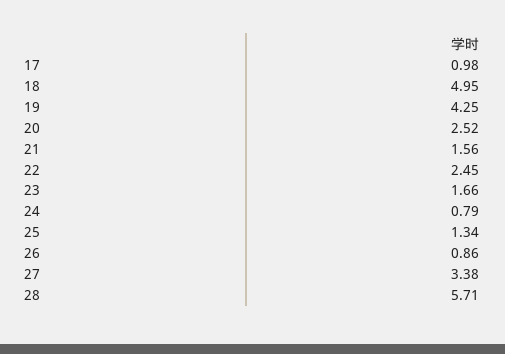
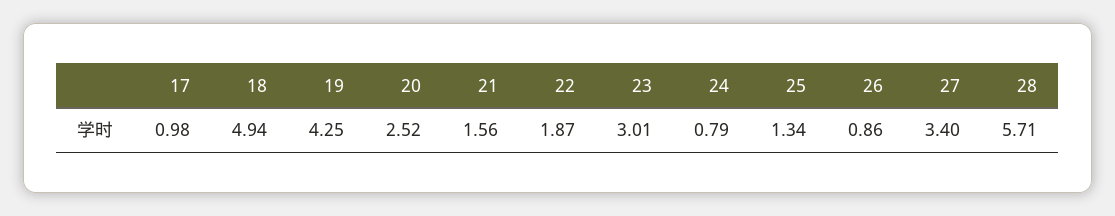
  {
    "17": 0.98,
-   "18": 4.95,
+   "18": 4.94,
    "19": 4.25,
    "20": 2.52,
    "21": 1.56,
-   "22": 2.45,
+   "22": 1.87,
-   "23": 1.66,
+   "23": 3.01,
    "24": 0.79,
    "25": 1.34,
    "26": 0.86,
-   "27": 3.38,
+   "27": 3.4,
    "28": 5.71
  }

